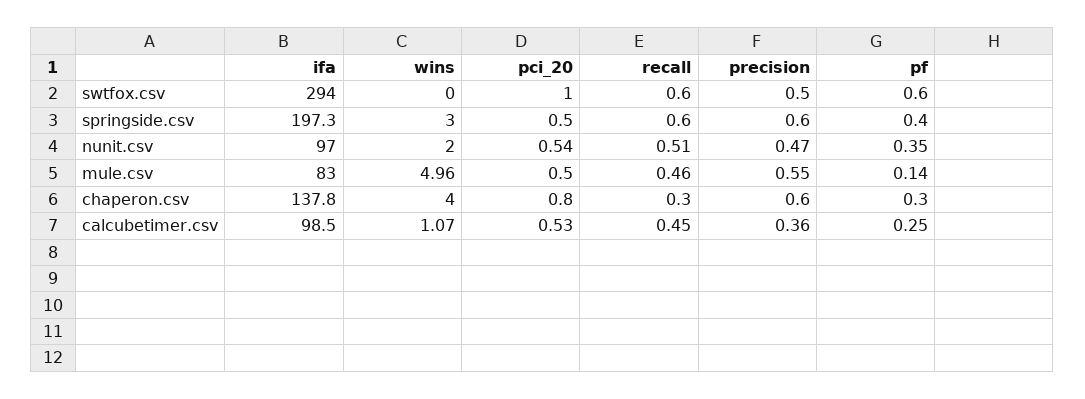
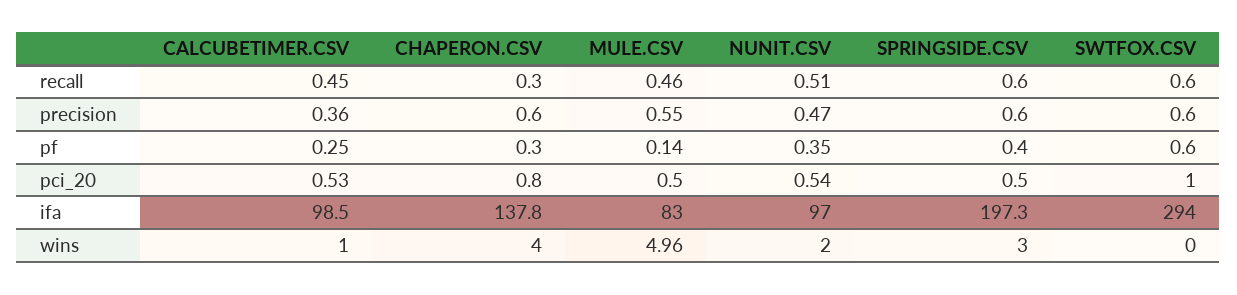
  {
    "ifa": {
      "swtfox.csv": 294,
      "springside.csv": 197.3,
      "nunit.csv": 97,
      "mule.csv": 83,
      "chaperon.csv": 137.8,
      "calcubetimer.csv": 98.5
    },
    "wins": {
      "swtfox.csv": 0,
      "springside.csv": 3,
      "nunit.csv": 2,
      "mule.csv": 4.96,
      "chaperon.csv": 4,
-     "calcubetimer.csv": 1.07
+     "calcubetimer.csv": 1
    },
    "pci_20": {
      "swtfox.csv": 1,
      "springside.csv": 0.5,
      "nunit.csv": 0.54,
      "mule.csv": 0.5,
      "chaperon.csv": 0.8,
      "calcubetimer.csv": 0.53
    },
    "recall": {
      "swtfox.csv": 0.6,
      "springside.csv": 0.6,
      "nunit.csv": 0.51,
      "mule.csv": 0.46,
      "chaperon.csv": 0.3,
      "calcubetimer.csv": 0.45
    },
    "precision": {
-     "swtfox.csv": 0.5,
+     "swtfox.csv": 0.6,
      "springside.csv": 0.6,
      "nunit.csv": 0.47,
      "mule.csv": 0.55,
      "chaperon.csv": 0.6,
      "calcubetimer.csv": 0.36
    },
    "pf": {
      "swtfox.csv": 0.6,
      "springside.csv": 0.4,
      "nunit.csv": 0.35,
      "mule.csv": 0.14,
      "chaperon.csv": 0.3,
      "calcubetimer.csv": 0.25
    }
  }

